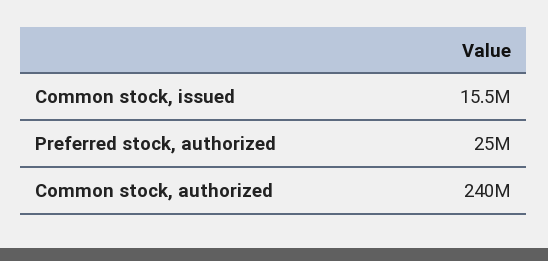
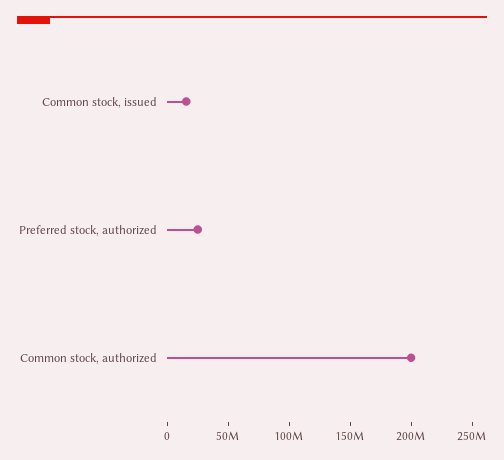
  {
    "Common stock, issued": 15500000,
    "Preferred stock, authorized": 25000000,
-   "Common stock, authorized": 240000000
+   "Common stock, authorized": 200000000
  }

